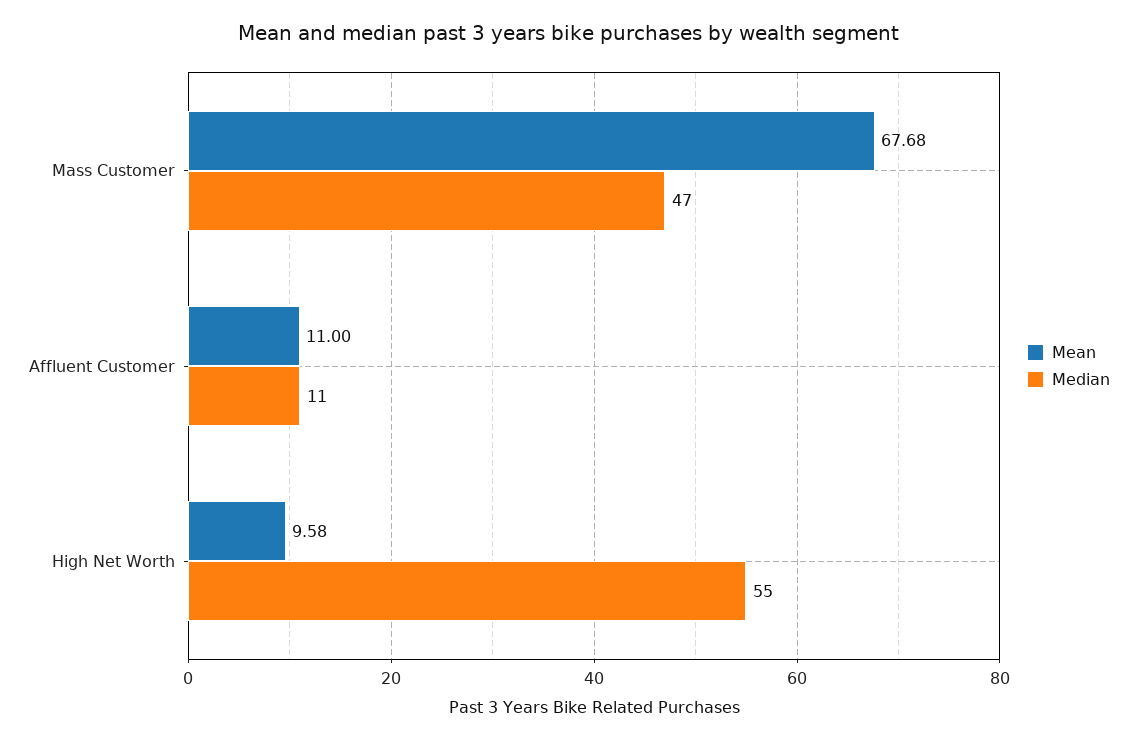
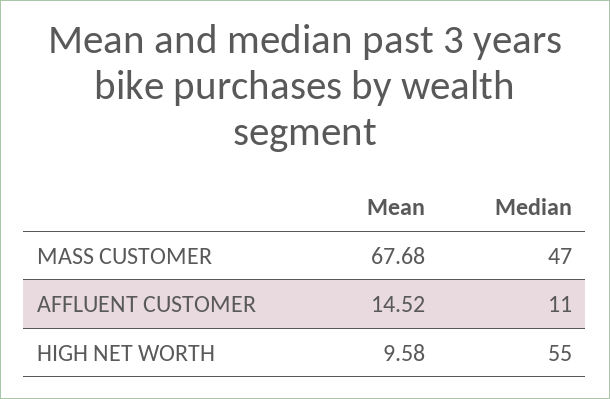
  {
    "Mean": {
      "Mass Customer": 67.68,
-     "Affluent Customer": 11,
+     "Affluent Customer": 14.52,
      "High Net Worth": 9.58
    },
    "Median": {
      "Mass Customer": 47,
      "Affluent Customer": 11,
      "High Net Worth": 55
    }
  }

